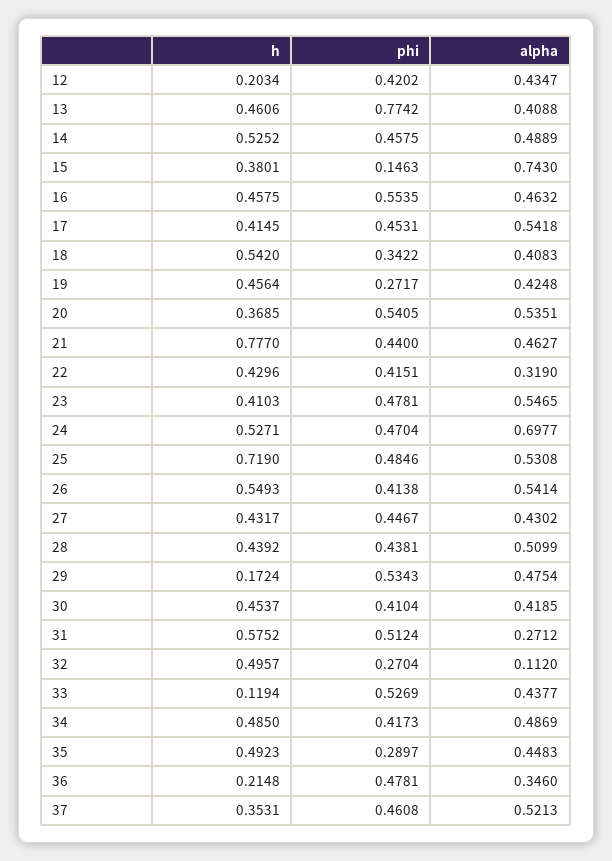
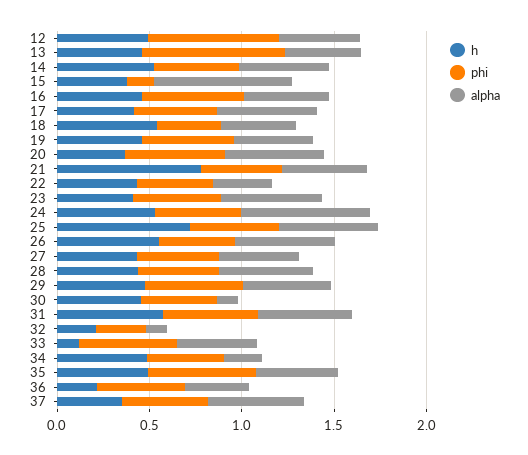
  {
    "h": {
-     "12": 0.2034,
+     "12": 0.5,
      "13": 0.4606,
      "14": 0.5252,
      "15": 0.3801,
      "16": 0.4575,
      "17": 0.4145,
      "18": 0.542,
      "19": 0.4564,
      "20": 0.3685,
      "21": 0.777,
      "22": 0.4296,
      "23": 0.4103,
      "24": 0.5271,
      "25": 0.719,
      "26": 0.5493,
      "27": 0.4317,
      "28": 0.4392,
-     "29": 0.1724,
+     "29": 0.5,
      "30": 0.4537,
      "31": 0.5752,
-     "32": 0.4957,
+     "32": 0.2,
      "33": 0.1194,
      "34": 0.485,
      "35": 0.4923,
      "36": 0.2148,
      "37": 0.3531
    },
    "phi": {
-     "12": 0.4202,
+     "12": 0.7,
      "13": 0.7742,
      "14": 0.4575,
      "15": 0.1463,
      "16": 0.5535,
      "17": 0.4531,
      "18": 0.3422,
-     "19": 0.2717,
+     "19": 0.5,
      "20": 0.5405,
      "21": 0.44,
      "22": 0.4151,
      "23": 0.4781,
      "24": 0.4704,
      "25": 0.4846,
      "26": 0.4138,
      "27": 0.4467,
      "28": 0.4381,
      "29": 0.5343,
      "30": 0.4104,
      "31": 0.5124,
      "32": 0.2704,
      "33": 0.5269,
      "34": 0.4173,
-     "35": 0.2897,
+     "35": 0.6,
      "36": 0.4781,
      "37": 0.4608
    },
    "alpha": {
      "12": 0.4347,
      "13": 0.4088,
      "14": 0.4889,
      "15": 0.743,
      "16": 0.4632,
      "17": 0.5418,
      "18": 0.4083,
      "19": 0.4248,
      "20": 0.5351,
      "21": 0.4627,
      "22": 0.319,
      "23": 0.5465,
      "24": 0.6977,
      "25": 0.5308,
      "26": 0.5414,
      "27": 0.4302,
      "28": 0.5099,
      "29": 0.4754,
-     "30": 0.4185,
+     "30": 0.1,
-     "31": 0.2712,
+     "31": 0.5,
      "32": 0.112,
      "33": 0.4377,
-     "34": 0.4869,
+     "34": 0.2,
      "35": 0.4483,
      "36": 0.346,
      "37": 0.5213
    }
  }

